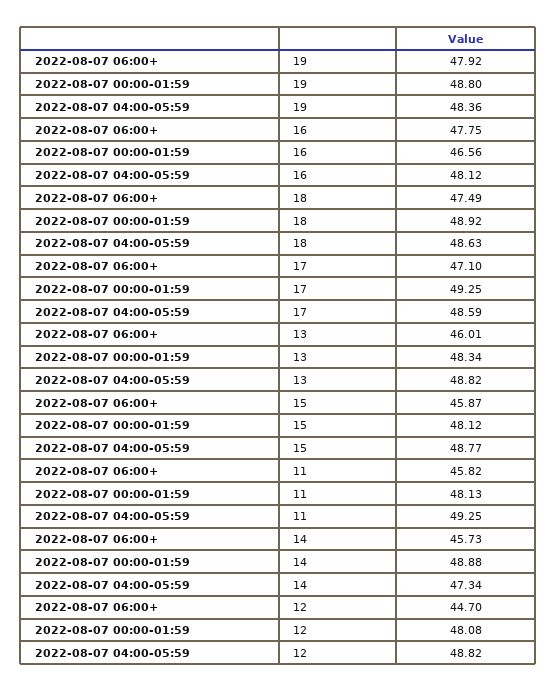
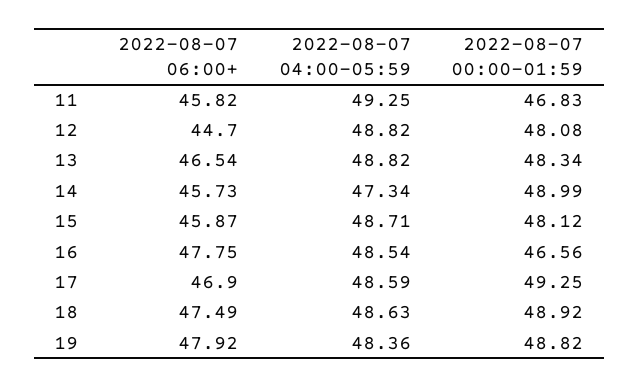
  {
    "2022-08-07 06:00+": {
      "19": 47.92,
      "16": 47.75,
      "18": 47.49,
-     "17": 47.1,
+     "17": 46.9,
-     "13": 46.01,
+     "13": 46.54,
      "15": 45.87,
      "11": 45.82,
      "14": 45.73,
      "12": 44.7
    },
    "2022-08-07 00:00-01:59": {
-     "19": 48.8,
+     "19": 48.82,
      "16": 46.56,
      "18": 48.92,
      "17": 49.25,
      "13": 48.34,
      "15": 48.12,
-     "11": 48.13,
+     "11": 46.83,
-     "14": 48.88,
+     "14": 48.99,
      "12": 48.08
    },
    "2022-08-07 04:00-05:59": {
      "19": 48.36,
-     "16": 48.12,
+     "16": 48.54,
      "18": 48.63,
      "17": 48.59,
      "13": 48.82,
-     "15": 48.77,
+     "15": 48.71,
      "11": 49.25,
      "14": 47.34,
      "12": 48.82
    }
  }

